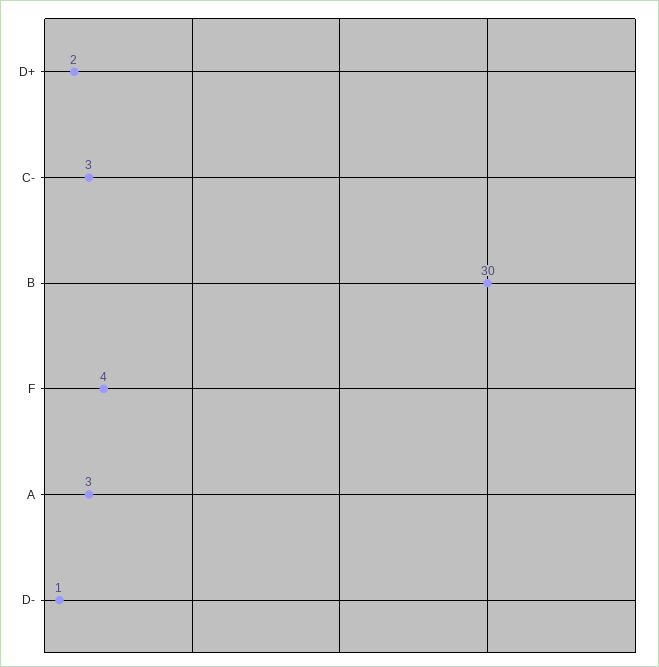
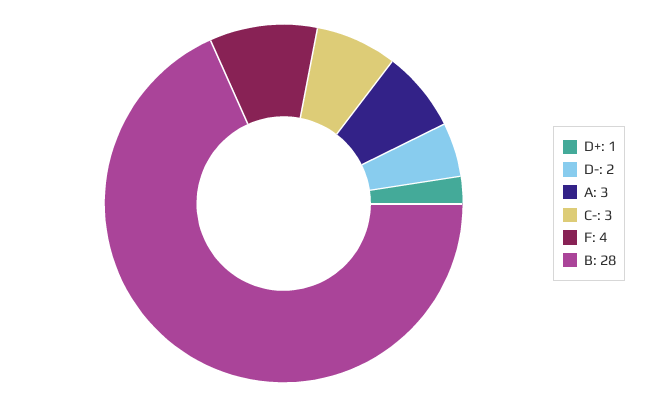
  {
-   "D+": 2,
+   "D+": 1,
    "C-": 3,
-   "B": 30,
+   "B": 28,
    "F": 4,
    "A": 3,
-   "D-": 1
+   "D-": 2
  }

